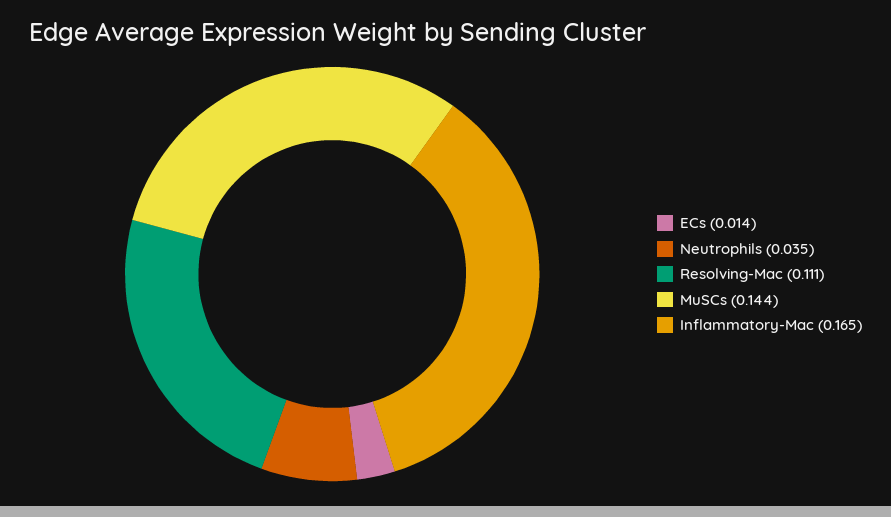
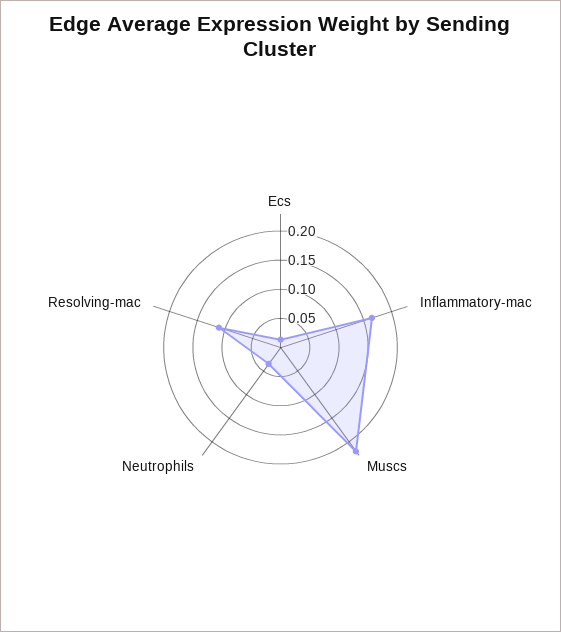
  {
    "ECs": 0.014,
    "Neutrophils": 0.035,
    "Resolving-Mac": 0.111,
-   "MuSCs": 0.144,
+   "MuSCs": 0.225,
    "Inflammatory-Mac": 0.165
  }

